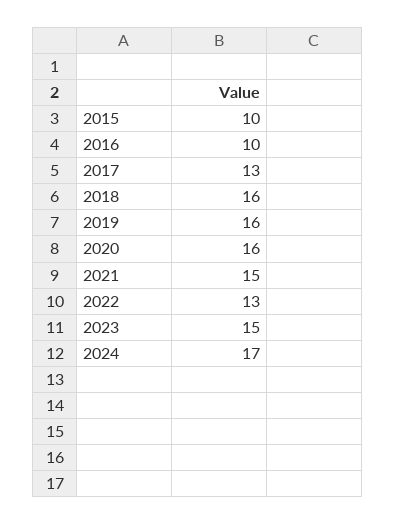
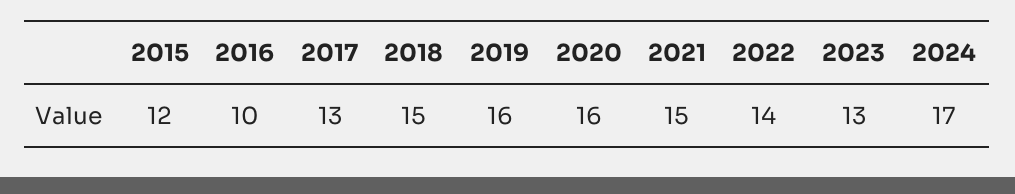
  {
-   "2015": 10,
+   "2015": 12,
    "2016": 10,
    "2017": 13,
-   "2018": 16,
+   "2018": 15,
    "2019": 16,
    "2020": 16,
    "2021": 15,
-   "2022": 13,
+   "2022": 14,
-   "2023": 15,
+   "2023": 13,
    "2024": 17
  }

